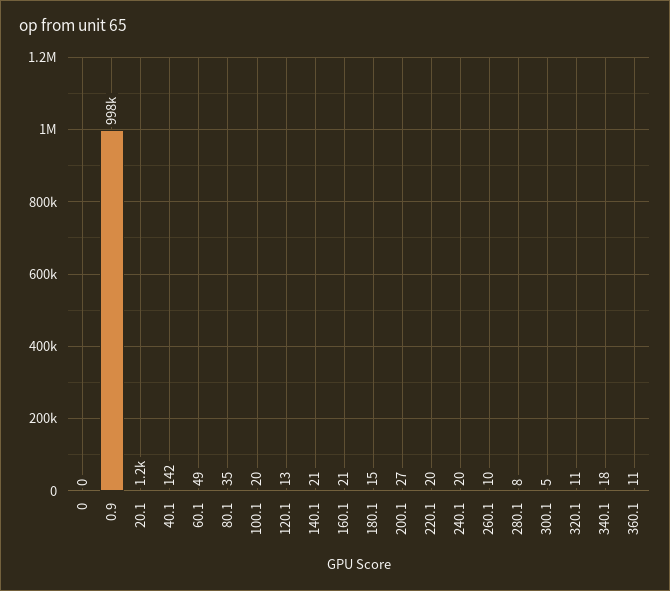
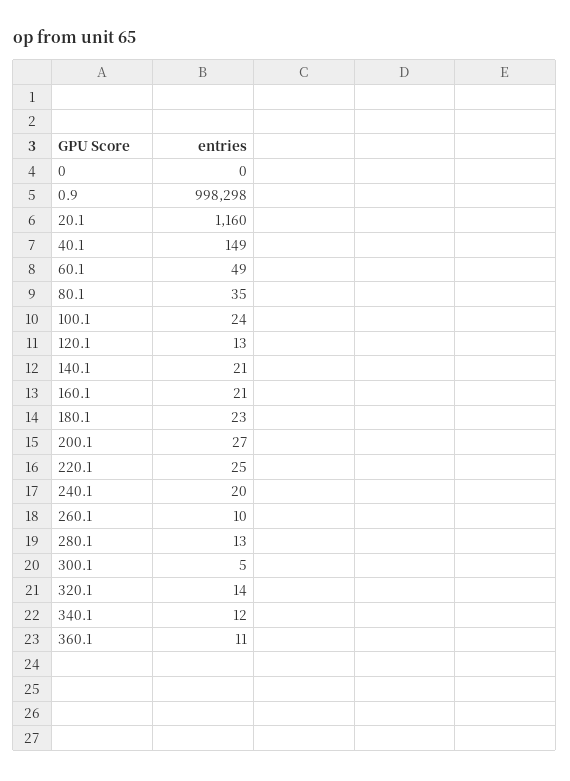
  {
    "0": 0,
    "0.9": 998298,
-   "20.1": 1200,
+   "20.1": 1160,
-   "40.1": 142,
+   "40.1": 149,
    "60.1": 49,
    "80.1": 35,
-   "100.1": 20,
+   "100.1": 24,
    "120.1": 13,
    "140.1": 21,
    "160.1": 21,
-   "180.1": 15,
+   "180.1": 23,
    "200.1": 27,
-   "220.1": 20,
+   "220.1": 25,
    "240.1": 20,
    "260.1": 10,
-   "280.1": 8,
+   "280.1": 13,
    "300.1": 5,
-   "320.1": 11,
+   "320.1": 14,
-   "340.1": 18,
+   "340.1": 12,
    "360.1": 11
  }

